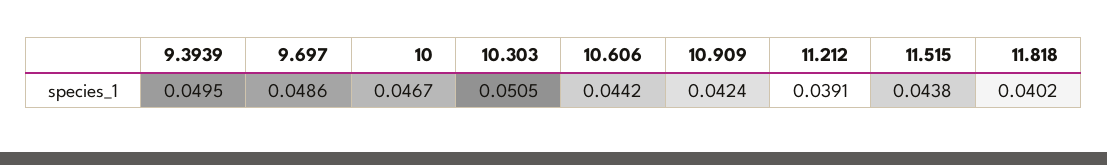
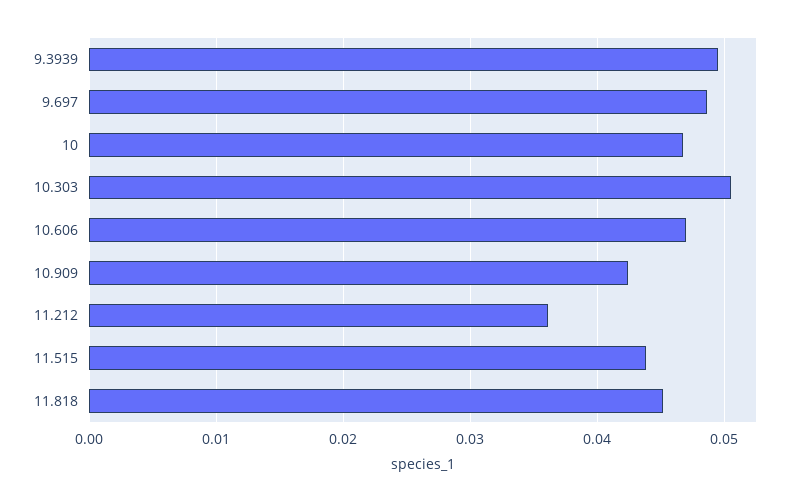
  {
    "9.3939": 0.0495,
    "9.697": 0.0486,
    "10": 0.0467,
    "10.303": 0.0505,
-   "10.606": 0.0442,
+   "10.606": 0.047,
    "10.909": 0.0424,
-   "11.212": 0.0391,
+   "11.212": 0.036,
    "11.515": 0.0438,
-   "11.818": 0.0402
+   "11.818": 0.045
  }

